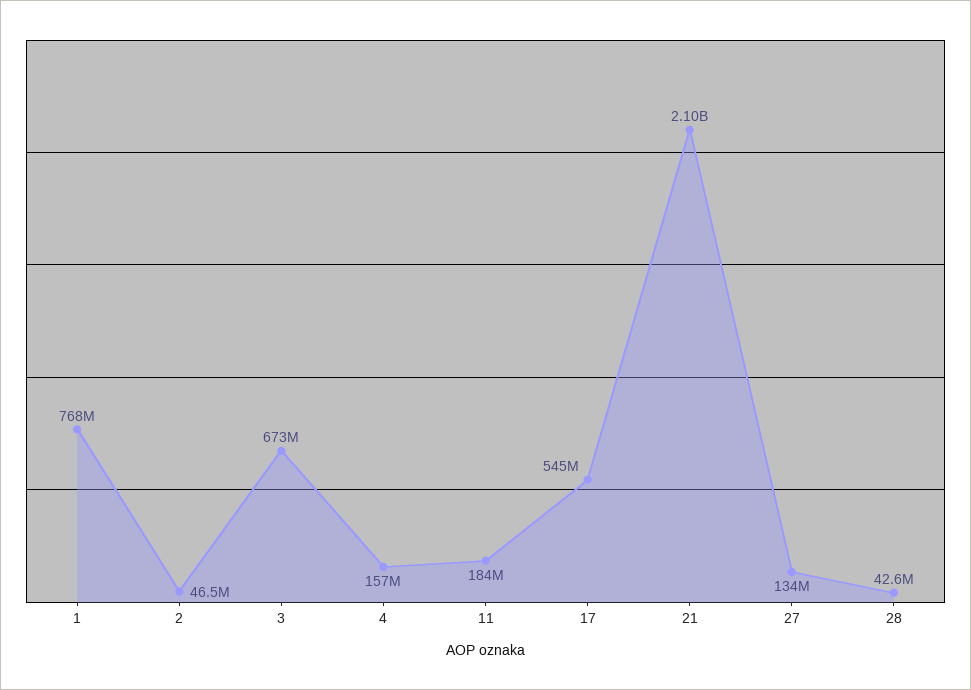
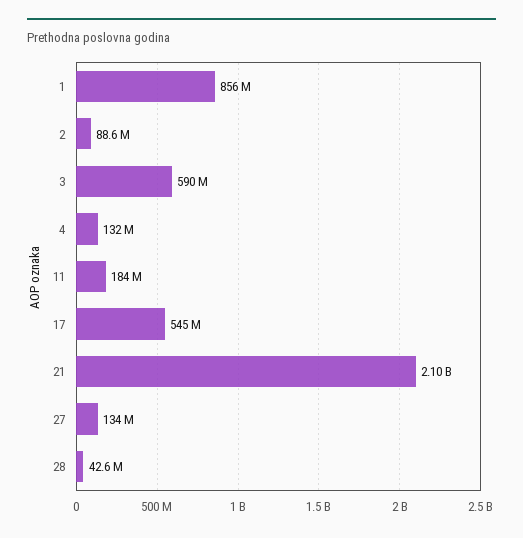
  {
-   "1": 768000000,
+   "1": 856000000,
-   "2": 46500000,
+   "2": 88600000,
-   "3": 673000000,
+   "3": 590000000,
-   "4": 157000000,
+   "4": 132000000,
    "11": 184000000,
    "17": 545000000,
    "21": 2100000000,
    "27": 134000000,
    "28": 42600000
  }

